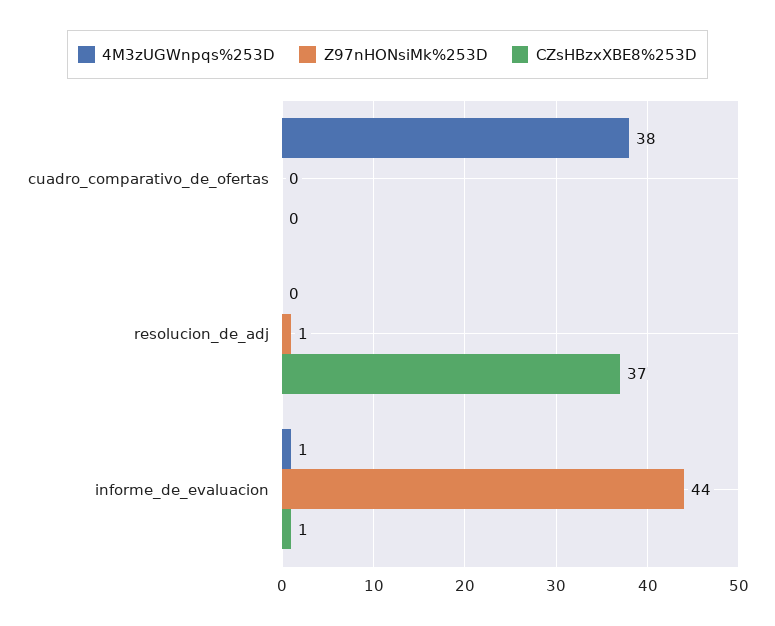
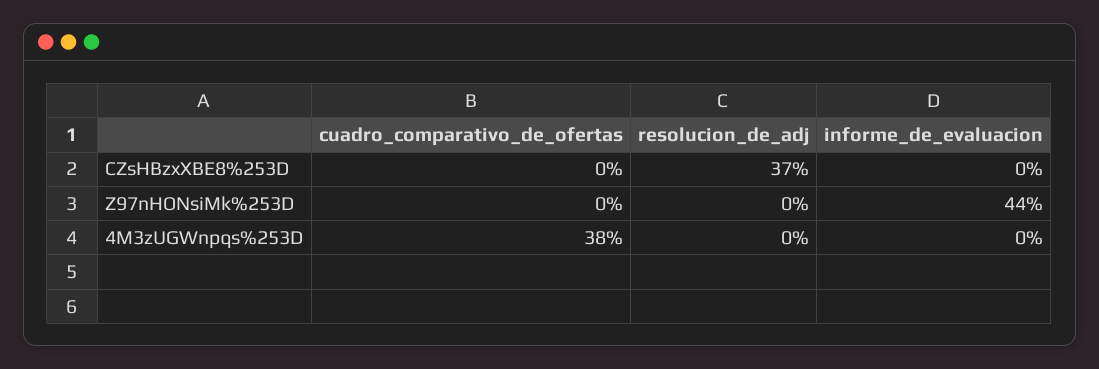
  {
    "4M3zUGWnpqs%253D": {
      "cuadro_comparativo_de_ofertas": 38,
      "resolucion_de_adj": 0,
-     "informe_de_evaluacion": 1
+     "informe_de_evaluacion": 0
    },
    "Z97nHONsiMk%253D": {
      "cuadro_comparativo_de_ofertas": 0,
-     "resolucion_de_adj": 1,
+     "resolucion_de_adj": 0,
      "informe_de_evaluacion": 44
    },
    "CZsHBzxXBE8%253D": {
      "cuadro_comparativo_de_ofertas": 0,
      "resolucion_de_adj": 37,
-     "informe_de_evaluacion": 1
+     "informe_de_evaluacion": 0
    }
  }

